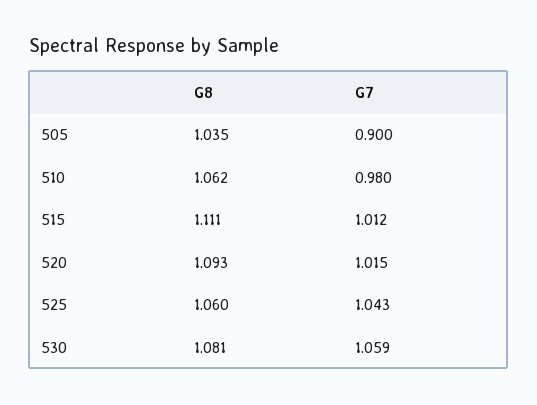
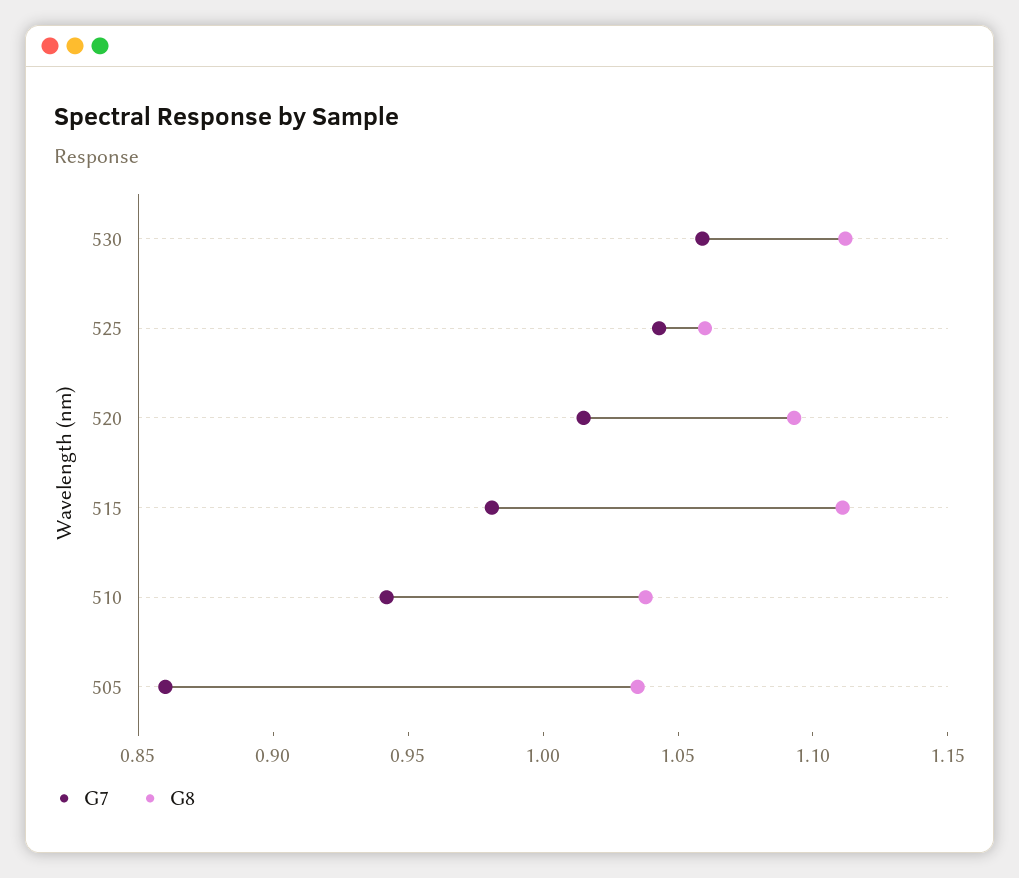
  {
    "G8": {
      "505": 1.035,
-     "510": 1.062,
+     "510": 1.04,
      "515": 1.111,
      "520": 1.093,
      "525": 1.06,
-     "530": 1.081
+     "530": 1.11
    },
    "G7": {
-     "505": 0.9,
+     "505": 0.86,
-     "510": 0.98,
+     "510": 0.94,
-     "515": 1.012,
+     "515": 0.98,
      "520": 1.015,
      "525": 1.043,
      "530": 1.059
    }
  }

